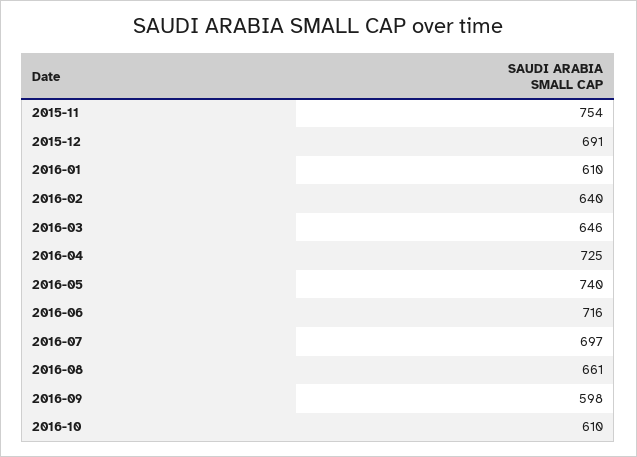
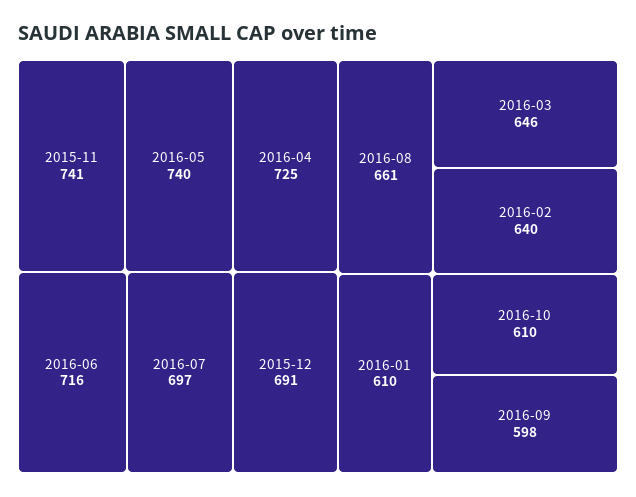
  {
-   "2015-11": 754,
+   "2015-11": 741,
    "2015-12": 691,
    "2016-01": 610,
    "2016-02": 640,
    "2016-03": 646,
    "2016-04": 725,
    "2016-05": 740,
    "2016-06": 716,
    "2016-07": 697,
    "2016-08": 661,
    "2016-09": 598,
    "2016-10": 610
  }

